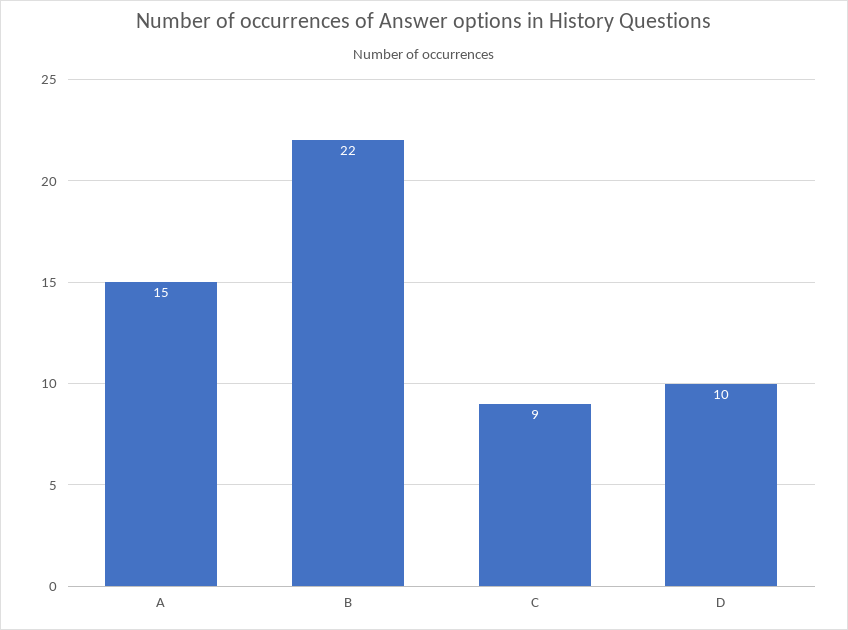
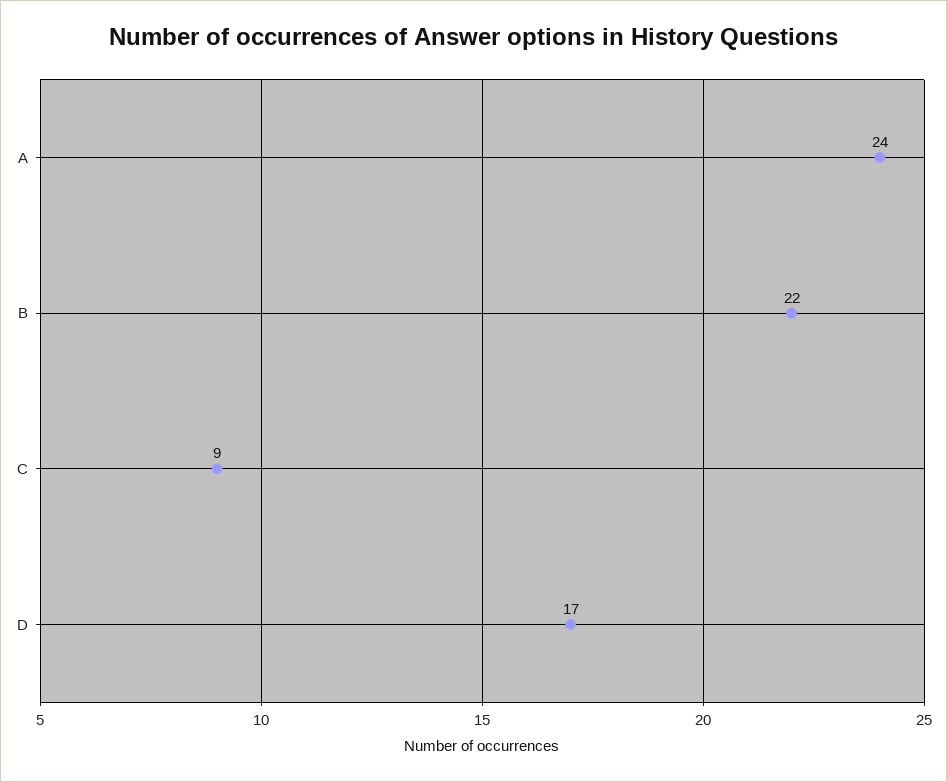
  {
-   "A": 15,
+   "A": 24,
    "B": 22,
    "C": 9,
-   "D": 10
+   "D": 17
  }

